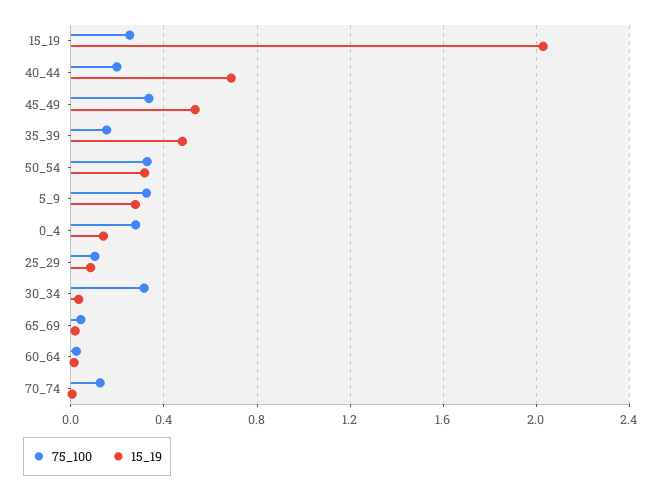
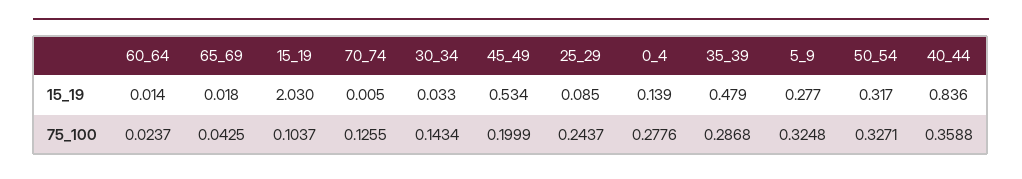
  {
    "75_100": {
-     "15_19": 0.25,
+     "15_19": 0.1037,
-     "40_44": 0.2,
+     "40_44": 0.3588,
-     "45_49": 0.35,
+     "45_49": 0.1999,
-     "35_39": 0.15,
+     "35_39": 0.2868,
      "50_54": 0.3271,
      "5_9": 0.3248,
      "0_4": 0.2776,
-     "25_29": 0.1,
+     "25_29": 0.2437,
-     "30_34": 0.3,
+     "30_34": 0.1434,
      "65_69": 0.0425,
      "60_64": 0.0237,
      "70_74": 0.1255
    },
    "15_19": {
      "15_19": 2.03,
-     "40_44": 0.7,
+     "40_44": 0.836,
      "45_49": 0.534,
      "35_39": 0.479,
      "50_54": 0.317,
      "5_9": 0.277,
      "0_4": 0.139,
      "25_29": 0.085,
      "30_34": 0.033,
      "65_69": 0.018,
      "60_64": 0.014,
      "70_74": 0.005
    }
  }

